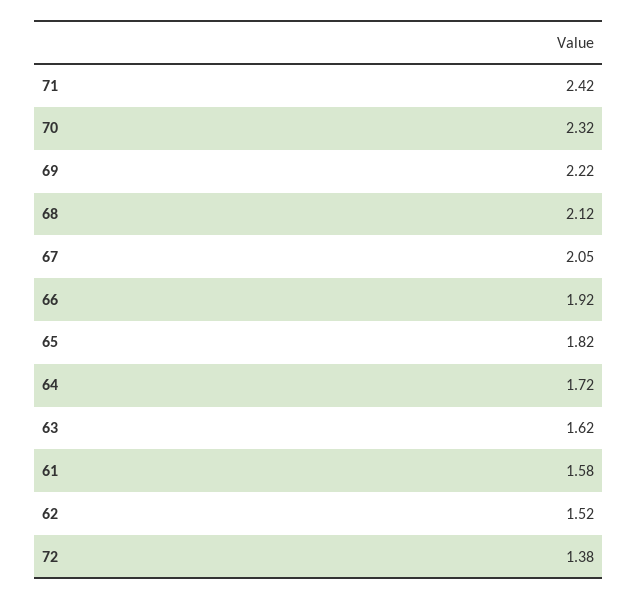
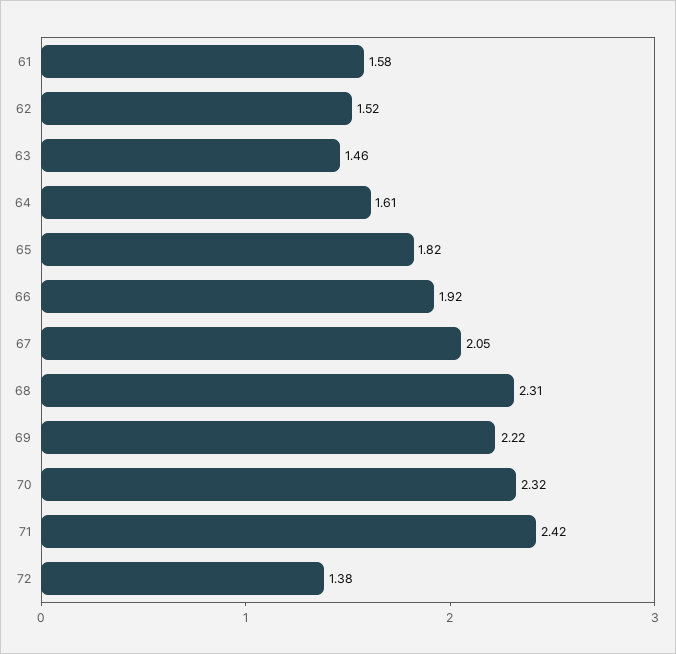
  {
    "71": 2.42,
    "70": 2.32,
    "69": 2.22,
-   "68": 2.12,
+   "68": 2.31,
    "67": 2.05,
    "66": 1.92,
    "65": 1.82,
-   "64": 1.72,
+   "64": 1.61,
-   "63": 1.62,
+   "63": 1.46,
    "61": 1.58,
    "62": 1.52,
    "72": 1.38
  }

